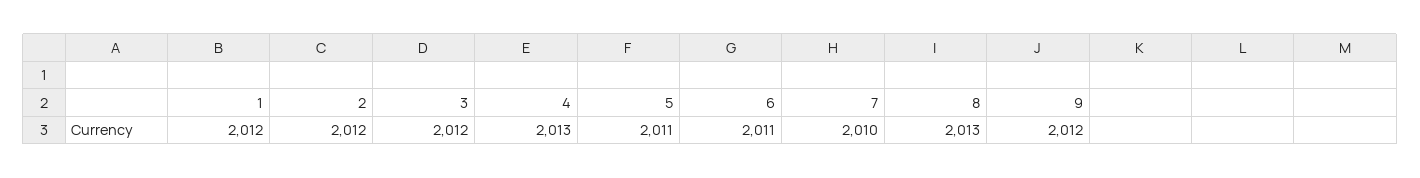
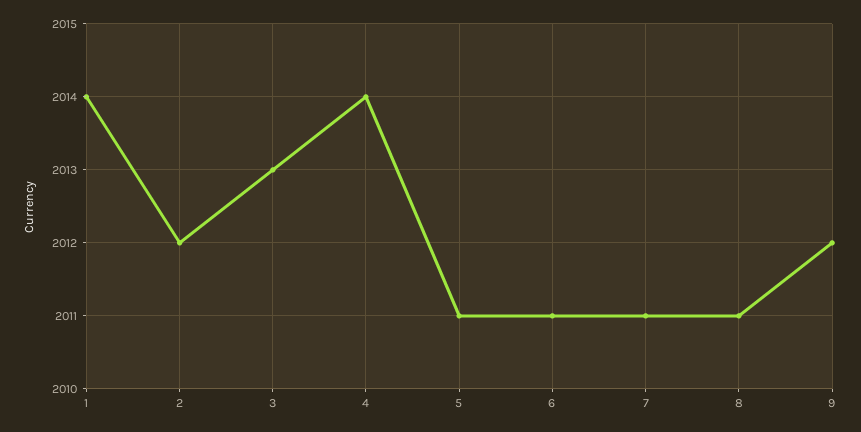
  {
-   "1": 2012,
+   "1": 2014,
    "2": 2012,
-   "3": 2012,
+   "3": 2013,
-   "4": 2013,
+   "4": 2014,
    "5": 2011,
    "6": 2011,
-   "7": 2010,
+   "7": 2011,
-   "8": 2013,
+   "8": 2011,
    "9": 2012
  }

